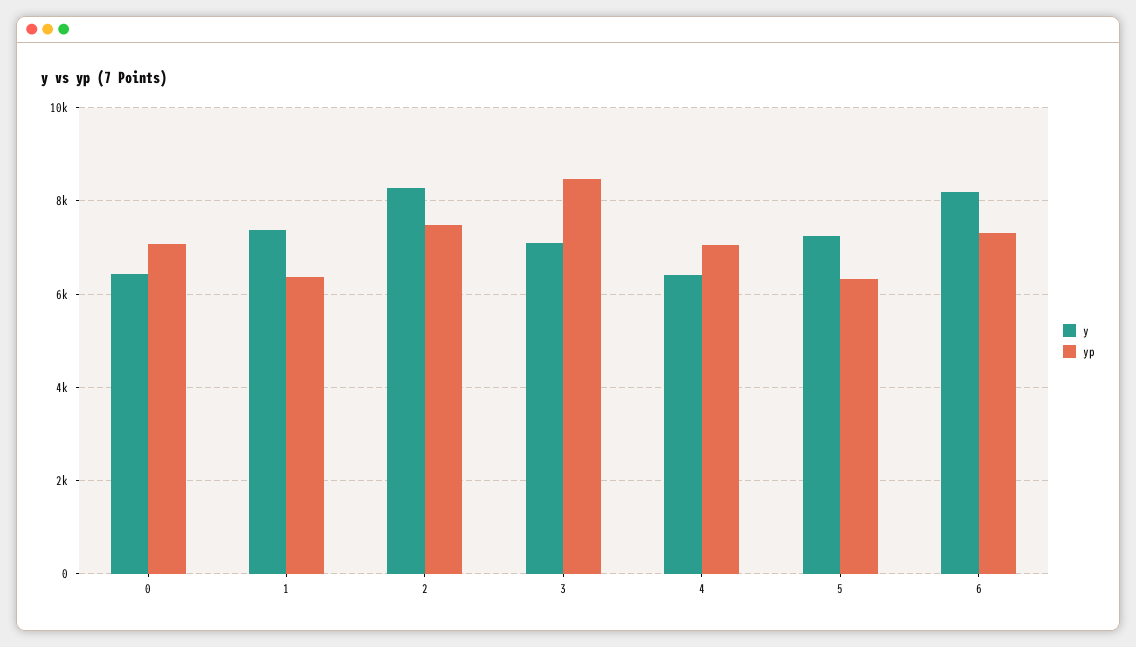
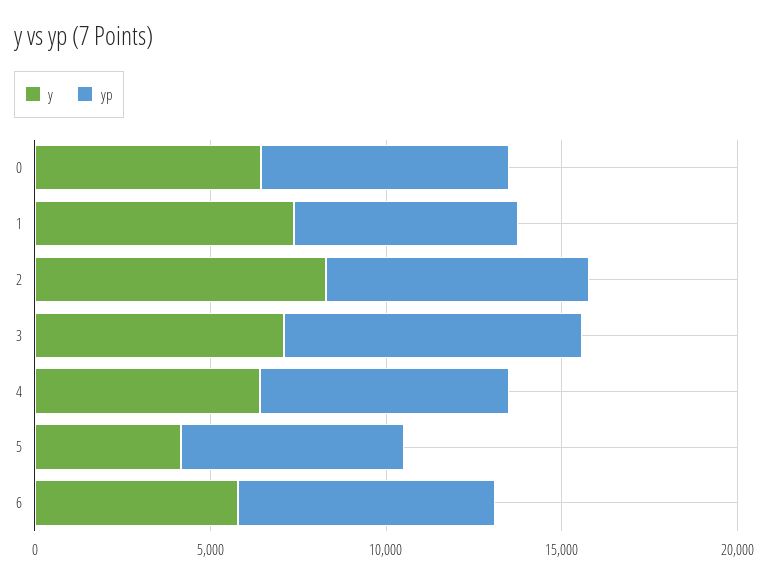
  {
    "y": {
      "0": 6400,
      "1": 7400,
      "2": 8200,
      "3": 7200,
      "4": 6400,
-     "5": 7200,
+     "5": 4000,
-     "6": 8200
+     "6": 6000
    },
    "yp": {
      "0": 7000,
      "1": 6400,
      "2": 7400,
      "3": 8400,
      "4": 7000,
      "5": 6400,
      "6": 7400
    }
  }

